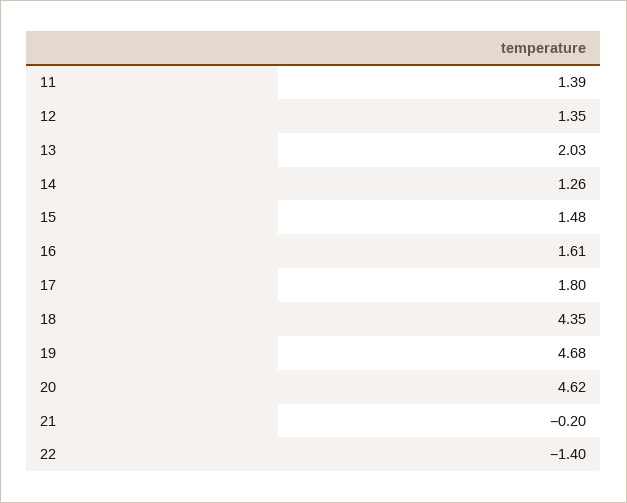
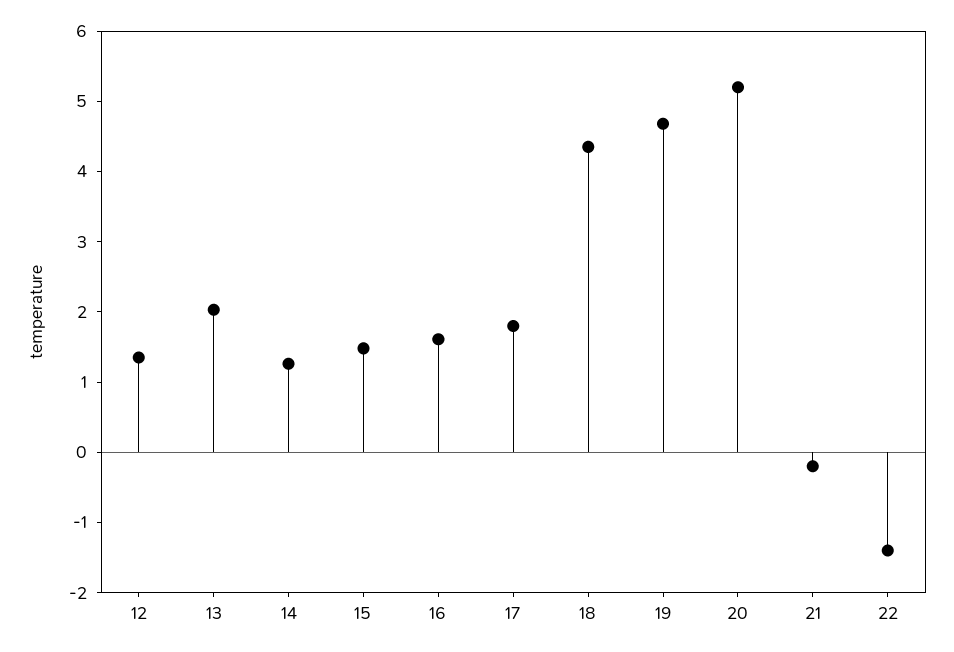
  {
-   "11": 1.39,
    "12": 1.35,
    "13": 2.03,
    "14": 1.26,
    "15": 1.48,
    "16": 1.61,
    "17": 1.8,
    "18": 4.35,
    "19": 4.68,
-   "20": 4.62,
+   "20": 5.2,
    "21": -0.2,
    "22": -1.4
  }

